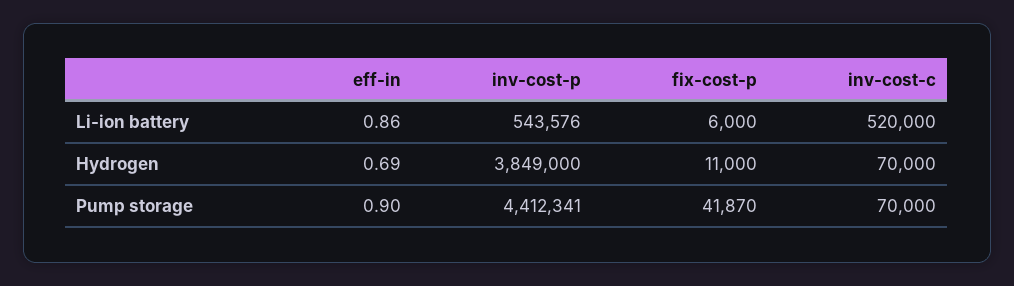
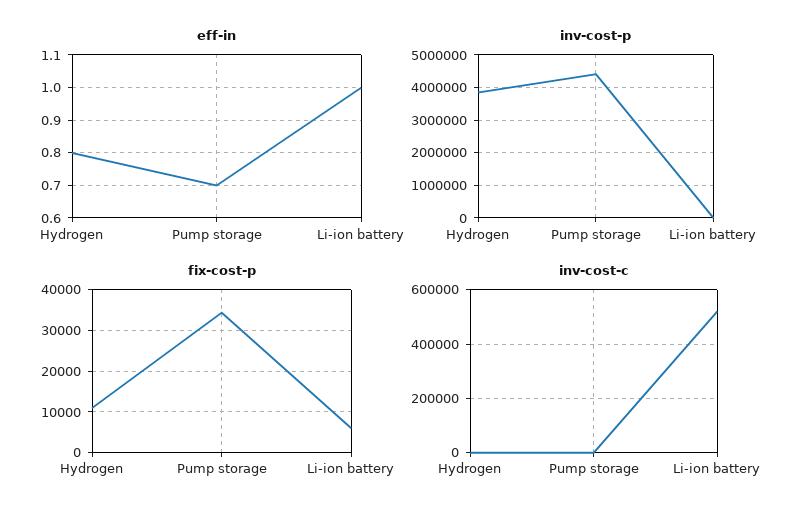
  {
    "eff-in": {
-     "Li-ion battery": 0.86,
+     "Li-ion battery": 1,
-     "Hydrogen": 0.69,
+     "Hydrogen": 0.8,
-     "Pump storage": 0.9
+     "Pump storage": 0.7
    },
    "inv-cost-p": {
-     "Li-ion battery": 543576,
+     "Li-ion battery": 0,
      "Hydrogen": 3849000,
      "Pump storage": 4412341
    },
    "fix-cost-p": {
      "Li-ion battery": 6000,
      "Hydrogen": 11000,
-     "Pump storage": 41870
+     "Pump storage": 34000
    },
    "inv-cost-c": {
      "Li-ion battery": 520000,
-     "Hydrogen": 70000,
+     "Hydrogen": 0,
-     "Pump storage": 70000
+     "Pump storage": 0
    }
  }

